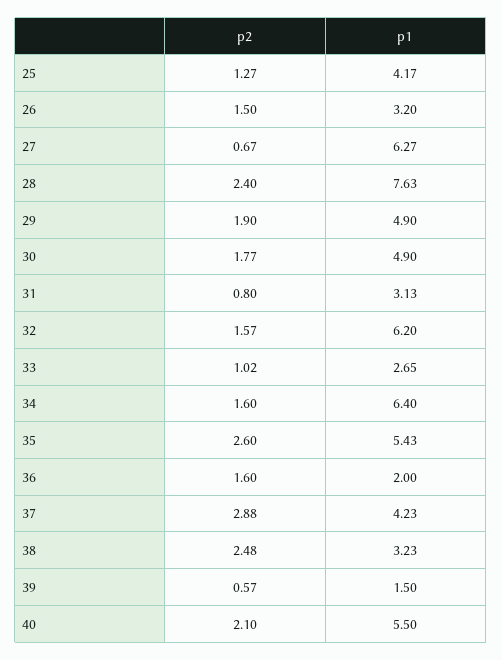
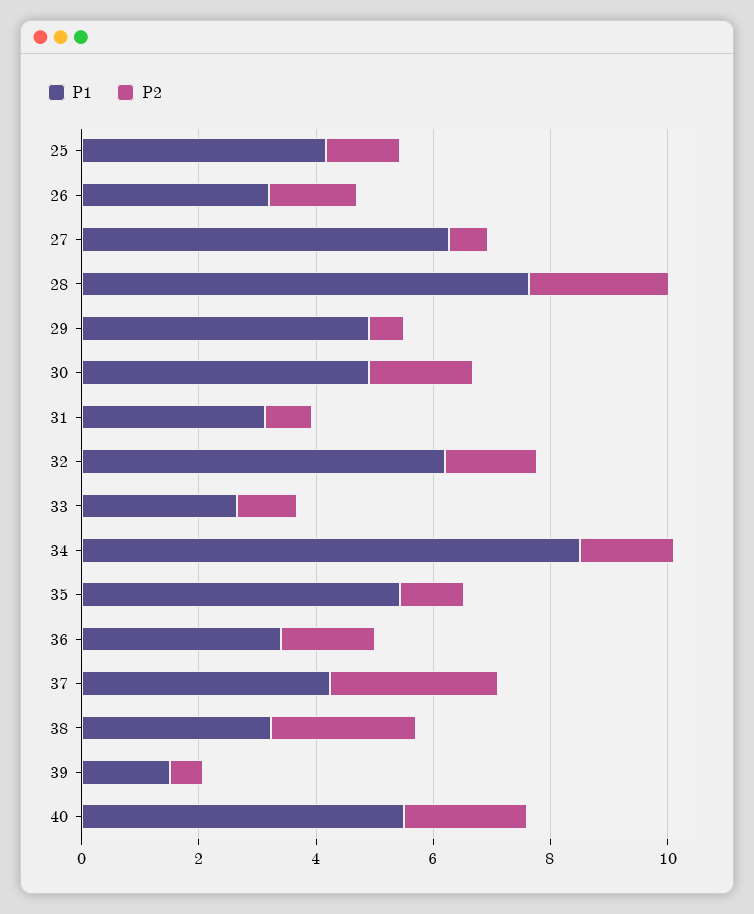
  {
    "p2": {
      "25": 1.27,
      "26": 1.5,
      "27": 0.67,
      "28": 2.4,
-     "29": 1.9,
+     "29": 0.5,
      "30": 1.77,
      "31": 0.8,
      "32": 1.57,
      "33": 1.02,
      "34": 1.6,
-     "35": 2.6,
+     "35": 1,
      "36": 1.6,
      "37": 2.88,
      "38": 2.48,
      "39": 0.57,
      "40": 2.1
    },
    "p1": {
      "25": 4.17,
      "26": 3.2,
      "27": 6.27,
      "28": 7.63,
      "29": 4.9,
      "30": 4.9,
      "31": 3.13,
      "32": 6.2,
      "33": 2.65,
-     "34": 6.4,
+     "34": 8.5,
      "35": 5.43,
-     "36": 2,
+     "36": 3.5,
      "37": 4.23,
      "38": 3.23,
      "39": 1.5,
      "40": 5.5
    }
  }

